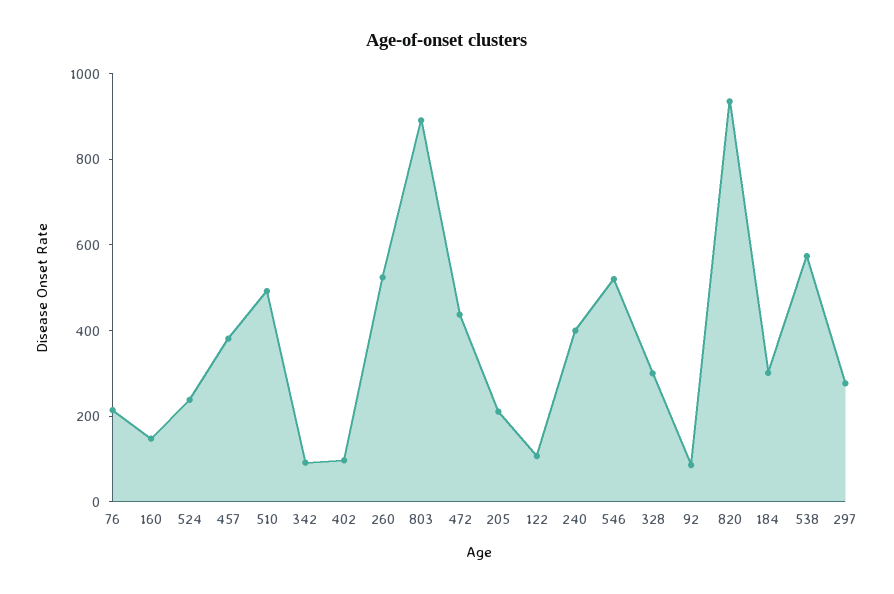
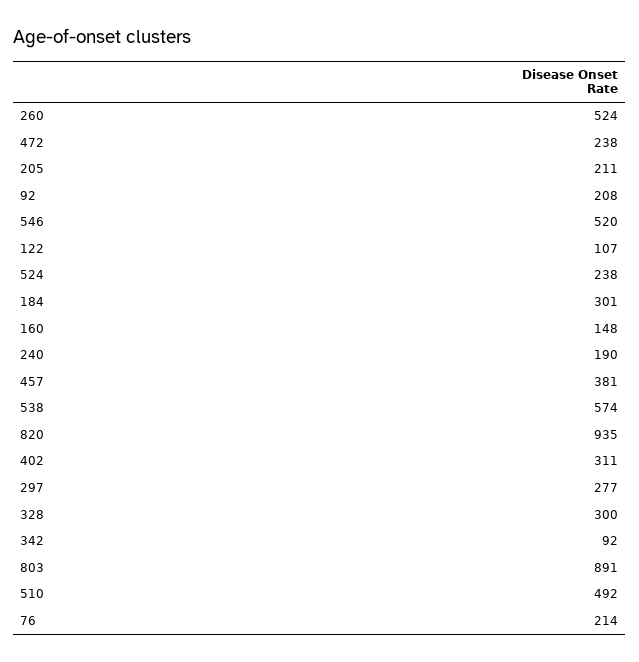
  {
    "76": 214,
    "160": 148,
    "524": 238,
    "457": 381,
    "510": 492,
    "342": 92,
-   "402": 100,
+   "402": 311,
    "260": 524,
    "803": 891,
-   "472": 450,
+   "472": 238,
    "205": 211,
    "122": 107,
-   "240": 400,
+   "240": 190,
    "546": 520,
    "328": 300,
-   "92": 100,
+   "92": 208,
    "820": 935,
    "184": 301,
    "538": 574,
    "297": 277
  }

